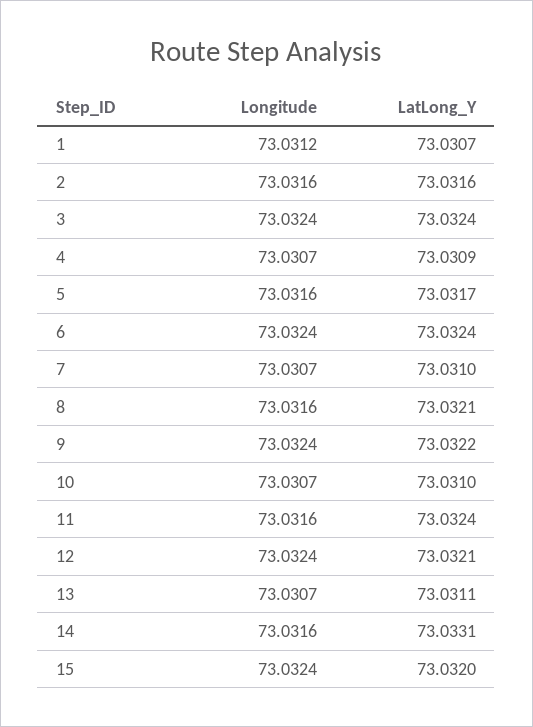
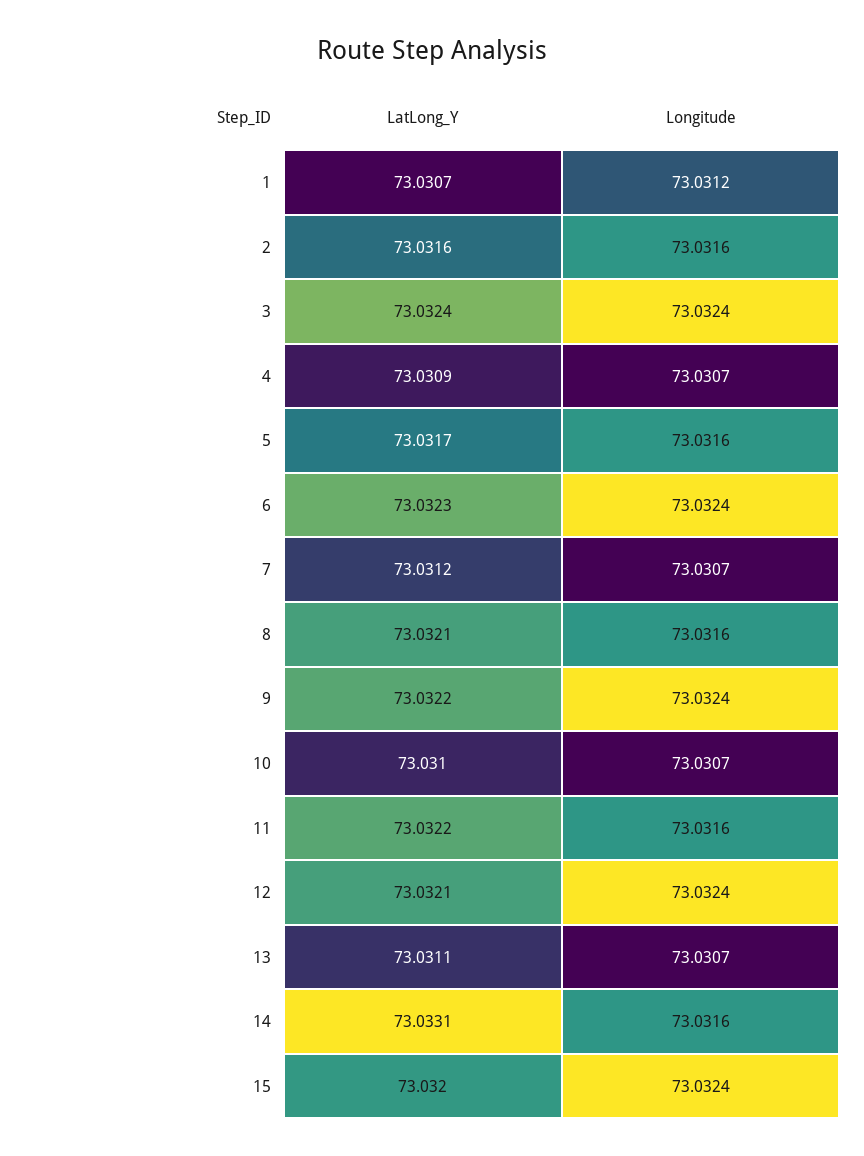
  {
    "Longitude": {
      "1": 73.0312,
      "2": 73.0316,
      "3": 73.0324,
      "4": 73.0307,
      "5": 73.0316,
      "6": 73.0324,
      "7": 73.0307,
      "8": 73.0316,
      "9": 73.0324,
      "10": 73.0307,
      "11": 73.0316,
      "12": 73.0324,
      "13": 73.0307,
      "14": 73.0316,
      "15": 73.0324
    },
    "LatLong_Y": {
      "1": 73.0307,
      "2": 73.0316,
      "3": 73.0324,
      "4": 73.0309,
      "5": 73.0317,
-     "6": 73.0324,
+     "6": 73.0323,
-     "7": 73.031,
+     "7": 73.0312,
      "8": 73.0321,
      "9": 73.0322,
      "10": 73.031,
-     "11": 73.0324,
+     "11": 73.0322,
      "12": 73.0321,
      "13": 73.0311,
      "14": 73.0331,
      "15": 73.032
    }
  }

